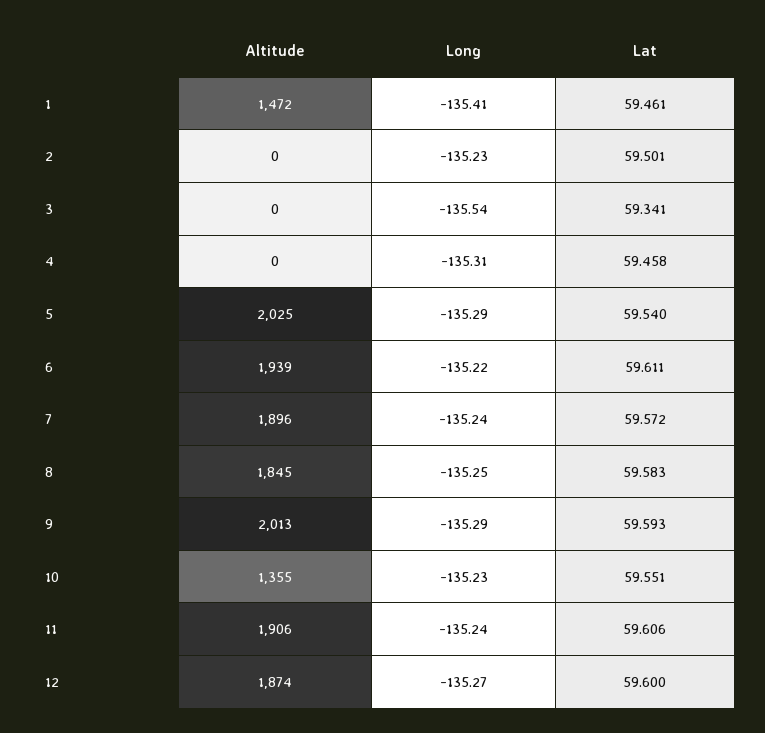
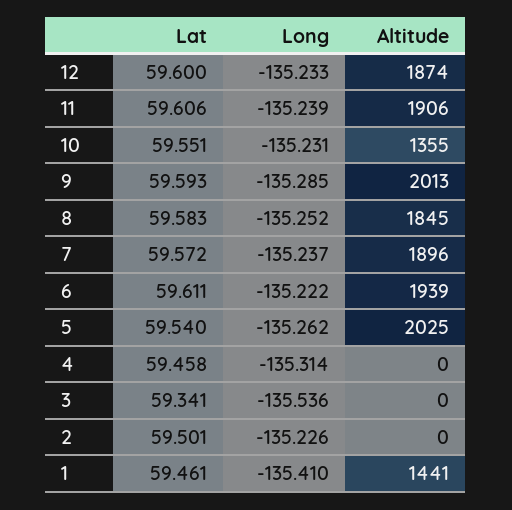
  {
    "Altitude": {
-     "1": 1472,
+     "1": 1441,
      "2": 0,
      "3": 0,
      "4": 0,
      "5": 2025,
      "6": 1939,
      "7": 1896,
      "8": 1845,
      "9": 2013,
      "10": 1355,
      "11": 1906,
      "12": 1874
    },
    "Long": {
      "1": -135.41,
      "2": -135.226,
      "3": -135.536,
      "4": -135.314,
-     "5": -135.29,
+     "5": -135.262,
      "6": -135.222,
      "7": -135.237,
      "8": -135.252,
      "9": -135.285,
      "10": -135.231,
      "11": -135.239,
-     "12": -135.27
+     "12": -135.233
    },
    "Lat": {
      "1": 59.461,
      "2": 59.501,
      "3": 59.341,
      "4": 59.458,
      "5": 59.54,
      "6": 59.611,
      "7": 59.572,
      "8": 59.583,
      "9": 59.593,
      "10": 59.551,
      "11": 59.606,
      "12": 59.6
    }
  }

